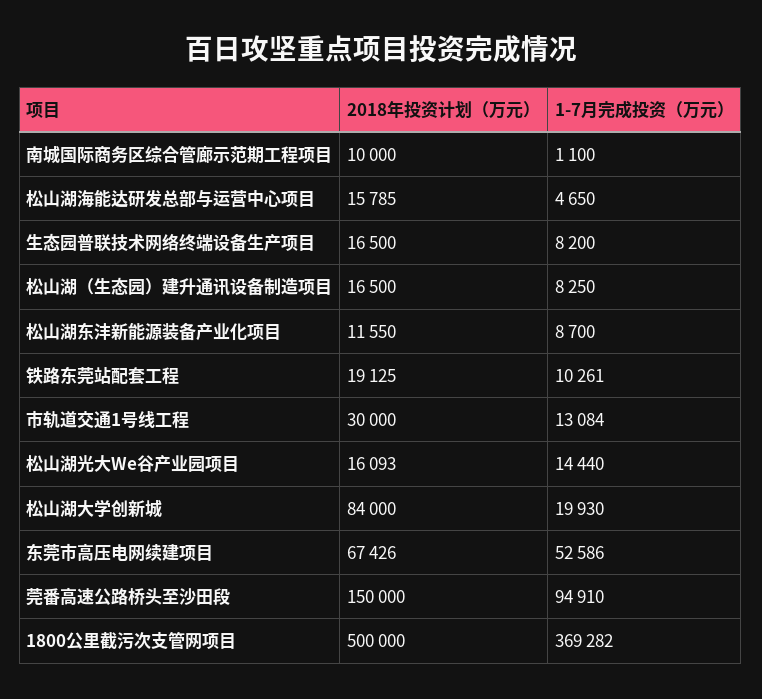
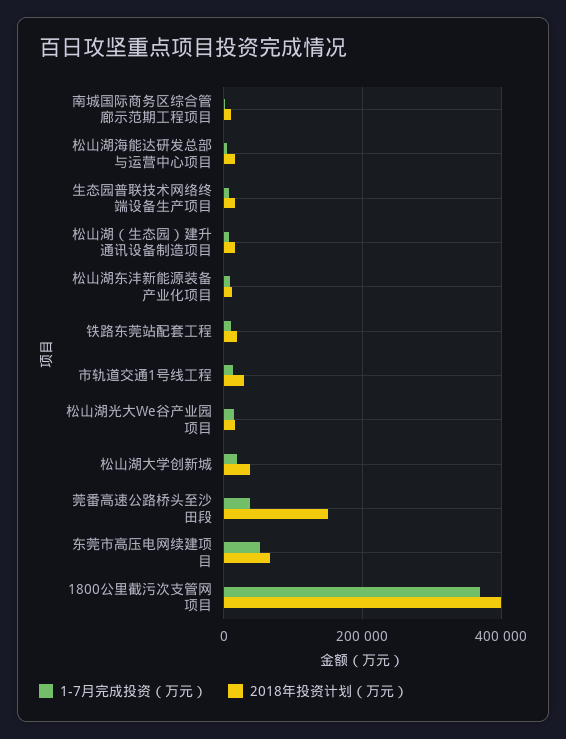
  {
    "2018年投资计划（万元）": {
      "南城国际商务区综合管廊示范期工程项目": 10000,
      "松山湖海能达研发总部与运营中心项目": 15785,
      "生态园普联技术网络终端设备生产项目": 16500,
      "松山湖（生态园）建升通讯设备制造项目": 16500,
      "松山湖东沣新能源装备产业化项目": 11550,
      "铁路东莞站配套工程": 19125,
      "市轨道交通1号线工程": 30000,
      "松山湖光大We谷产业园项目": 16093,
-     "松山湖大学创新城": 84000,
+     "松山湖大学创新城": 40000,
      "东莞市高压电网续建项目": 67426,
      "莞番高速公路桥头至沙田段": 150000,
-     "1800公里截污次支管网项目": 500000
+     "1800公里截污次支管网项目": 400000
    },
    "1-7月完成投资（万元）": {
      "南城国际商务区综合管廊示范期工程项目": 1100,
      "松山湖海能达研发总部与运营中心项目": 4650,
      "生态园普联技术网络终端设备生产项目": 8200,
      "松山湖（生态园）建升通讯设备制造项目": 8250,
      "松山湖东沣新能源装备产业化项目": 8700,
      "铁路东莞站配套工程": 10261,
      "市轨道交通1号线工程": 13084,
      "松山湖光大We谷产业园项目": 14440,
      "松山湖大学创新城": 19930,
      "东莞市高压电网续建项目": 52586,
-     "莞番高速公路桥头至沙田段": 94910,
+     "莞番高速公路桥头至沙田段": 40000,
      "1800公里截污次支管网项目": 369282
    }
  }

